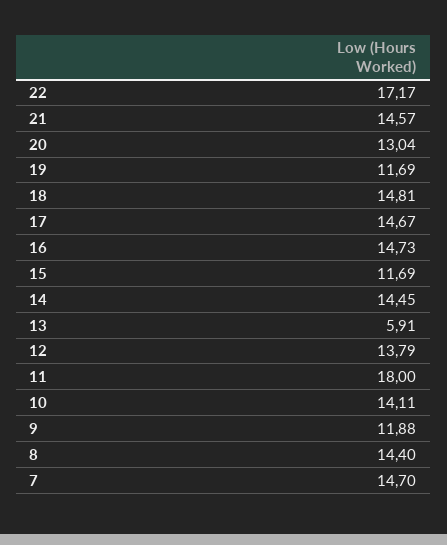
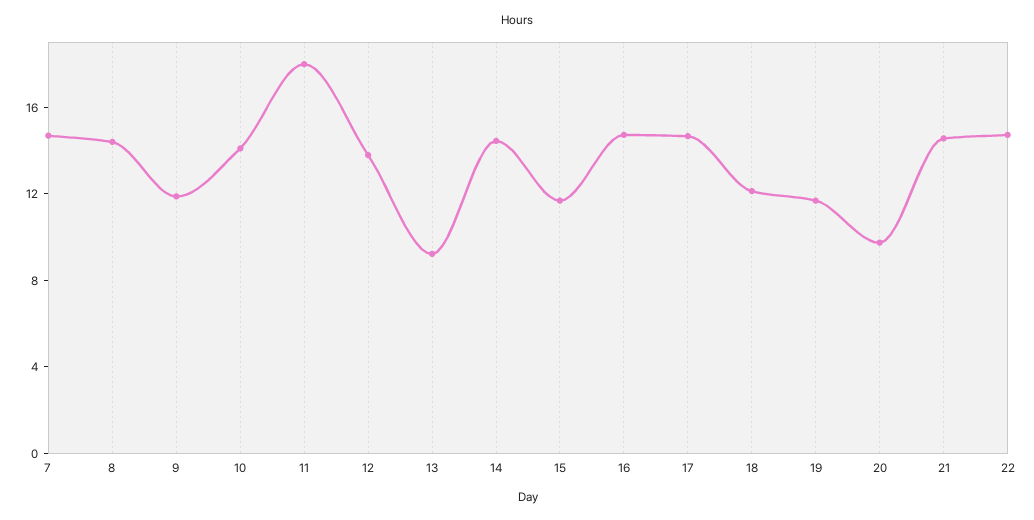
  {
-   "22": 17.17,
+   "22": 15,
    "21": 14.57,
-   "20": 13.04,
+   "20": 10,
    "19": 11.69,
-   "18": 14.81,
+   "18": 12,
    "17": 14.67,
    "16": 14.73,
    "15": 11.69,
    "14": 14.45,
-   "13": 5.91,
+   "13": 9,
    "12": 13.79,
    "11": 18,
    "10": 14.11,
    "9": 11.88,
    "8": 14.4,
    "7": 14.7
  }

